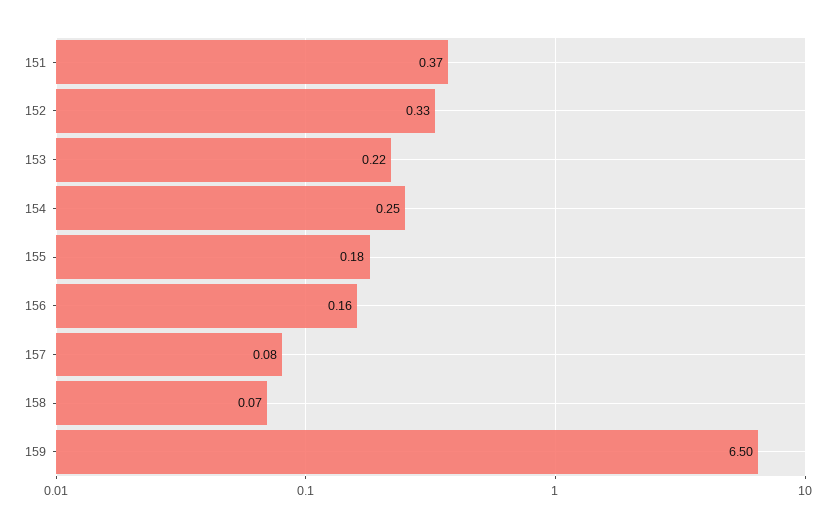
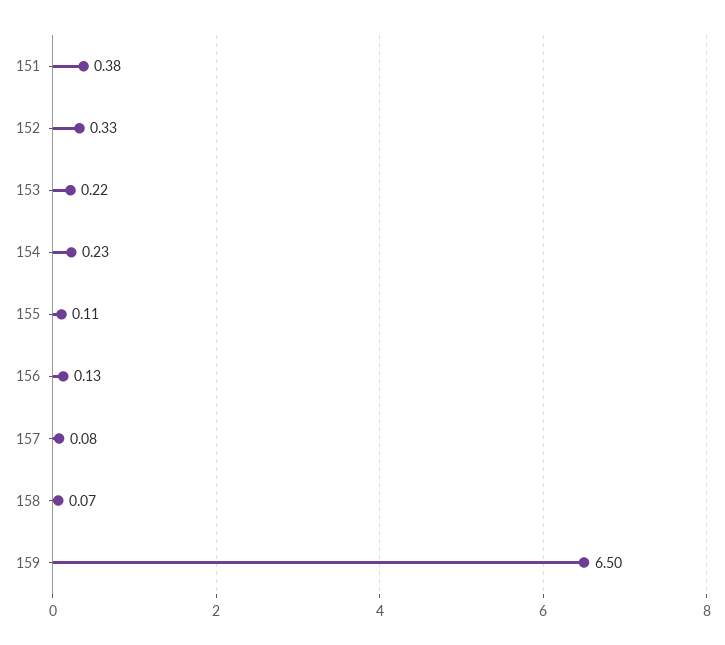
  {
-   "151": 0.37,
+   "151": 0.38,
    "152": 0.33,
    "153": 0.22,
-   "154": 0.25,
+   "154": 0.23,
-   "155": 0.18,
+   "155": 0.11,
-   "156": 0.16,
+   "156": 0.13,
    "157": 0.08,
    "158": 0.07,
    "159": 6.5
  }

